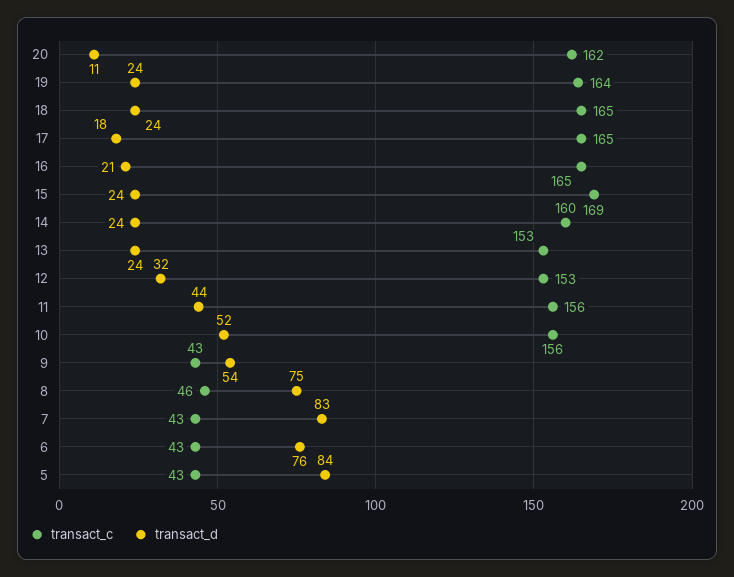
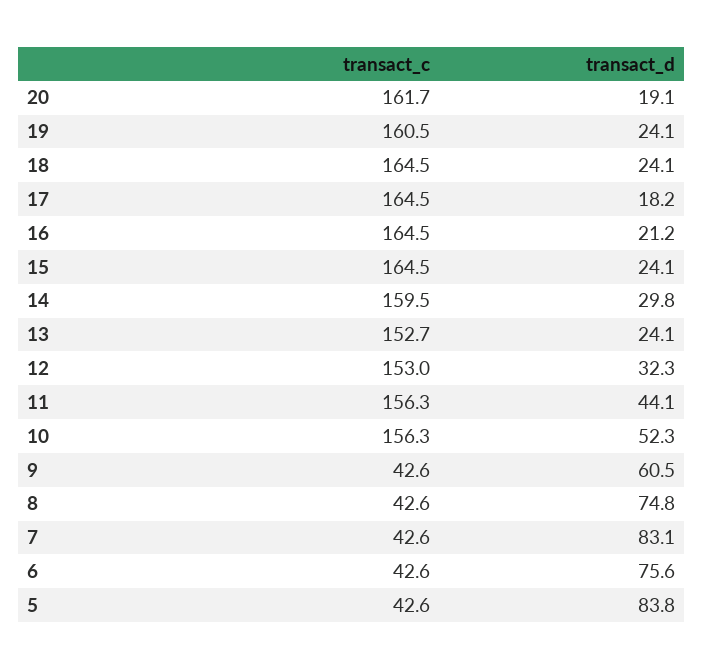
  {
    "transact_c": {
      "20": 161.7,
-     "19": 164,
+     "19": 160.5,
      "18": 164.5,
      "17": 164.5,
      "16": 164.5,
-     "15": 169,
+     "15": 164.5,
      "14": 159.5,
      "13": 152.7,
      "12": 153,
      "11": 156.3,
      "10": 156.3,
      "9": 42.6,
-     "8": 46,
+     "8": 42.6,
      "7": 42.6,
      "6": 42.6,
      "5": 42.6
    },
    "transact_d": {
-     "20": 11,
+     "20": 19.1,
      "19": 24.1,
      "18": 24.1,
      "17": 18.2,
      "16": 21.2,
      "15": 24.1,
-     "14": 24,
+     "14": 29.8,
      "13": 24.1,
      "12": 32.3,
      "11": 44.1,
      "10": 52.3,
-     "9": 54,
+     "9": 60.5,
      "8": 74.8,
      "7": 83.1,
      "6": 75.6,
      "5": 83.8
    }
  }

